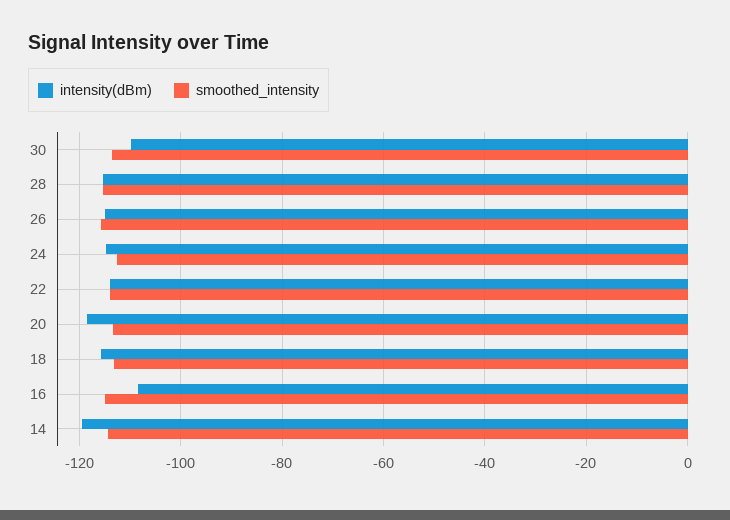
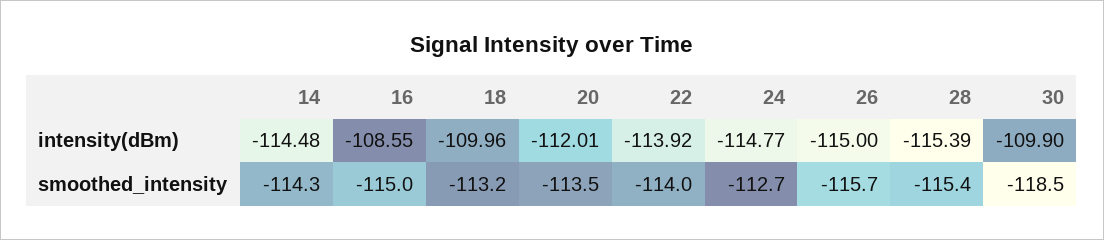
  {
    "intensity(dBm)": {
      "30": -109.9,
      "28": -115.39,
      "26": -115,
      "24": -114.77,
      "22": -113.92,
-     "20": -118,
+     "20": -112.01,
-     "18": -116,
+     "18": -109.96,
      "16": -108.55,
-     "14": -120
+     "14": -114.48
    },
    "smoothed_intensity": {
-     "30": -114,
+     "30": -118.5,
      "28": -115.4,
      "26": -115.7,
      "24": -112.7,
      "22": -114,
      "20": -113.5,
      "18": -113.2,
      "16": -115,
      "14": -114.3
    }
  }

